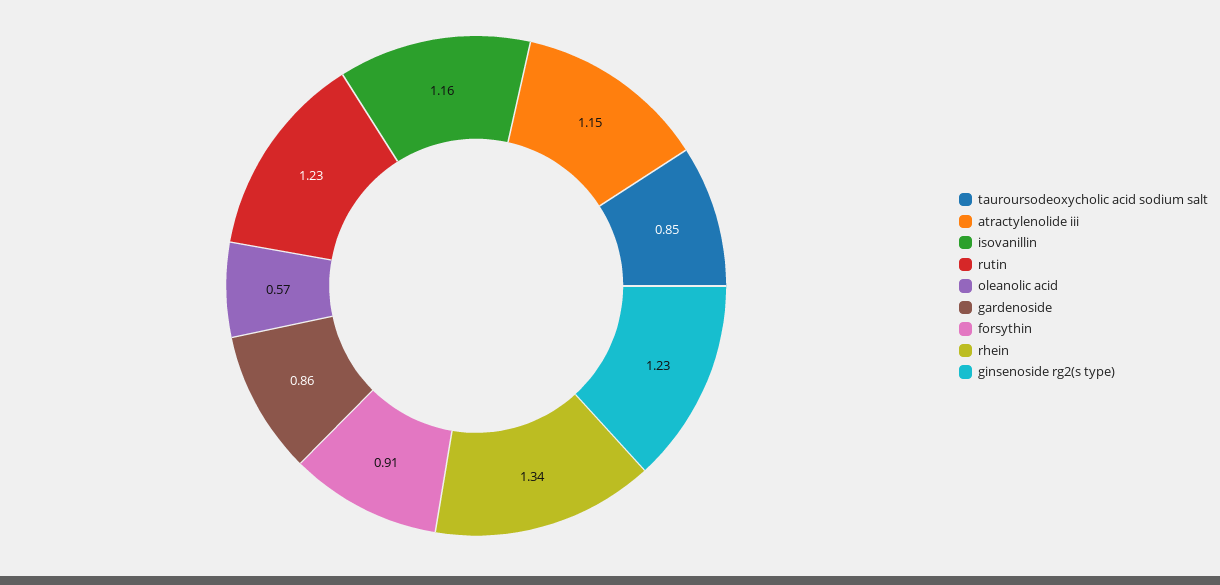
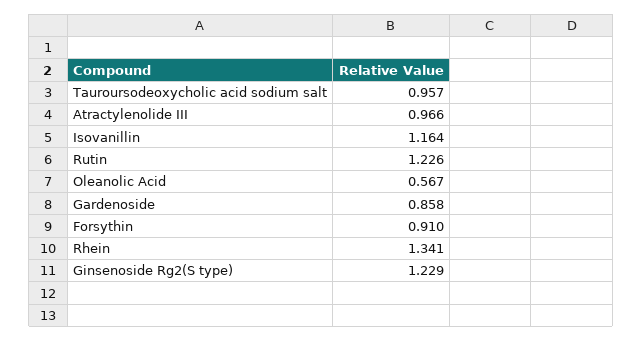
  {
-   "tauroursodeoxycholic acid sodium salt": 0.85,
+   "tauroursodeoxycholic acid sodium salt": 0.957,
-   "atractylenolide iii": 1.15,
+   "atractylenolide iii": 0.966,
    "isovanillin": 1.164,
    "rutin": 1.226,
    "oleanolic acid": 0.567,
    "gardenoside": 0.858,
    "forsythin": 0.91,
    "rhein": 1.341,
    "ginsenoside rg2(s type)": 1.229
  }

